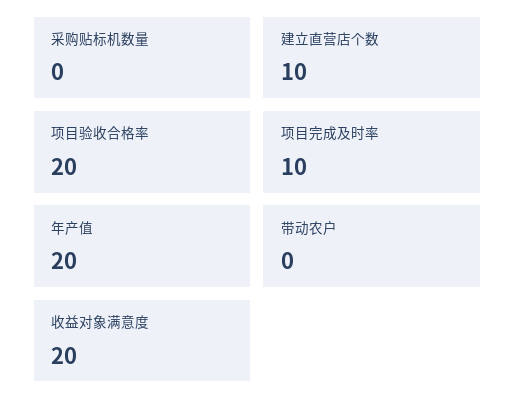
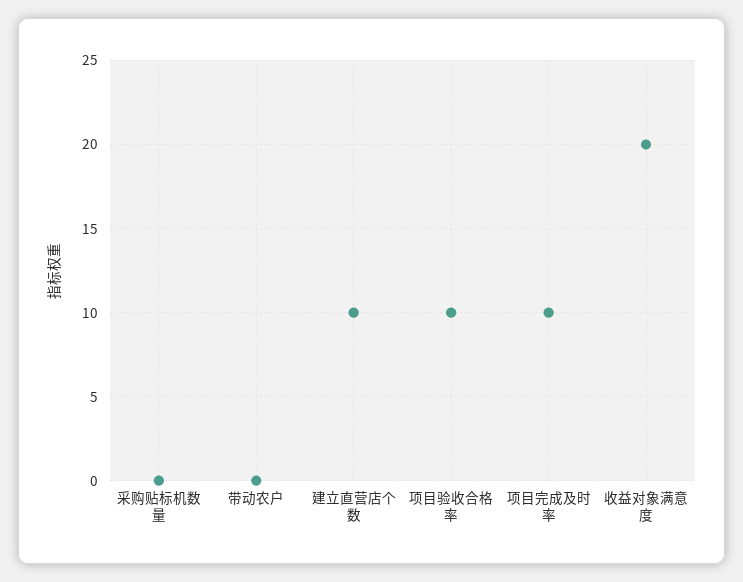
  {
    "采购贴标机数量": 0,
    "建立直营店个数": 10,
-   "项目验收合格率": 20,
+   "项目验收合格率": 10,
    "项目完成及时率": 10,
-   "年产值": 20,
    "带动农户": 0,
    "收益对象满意度": 20
  }

